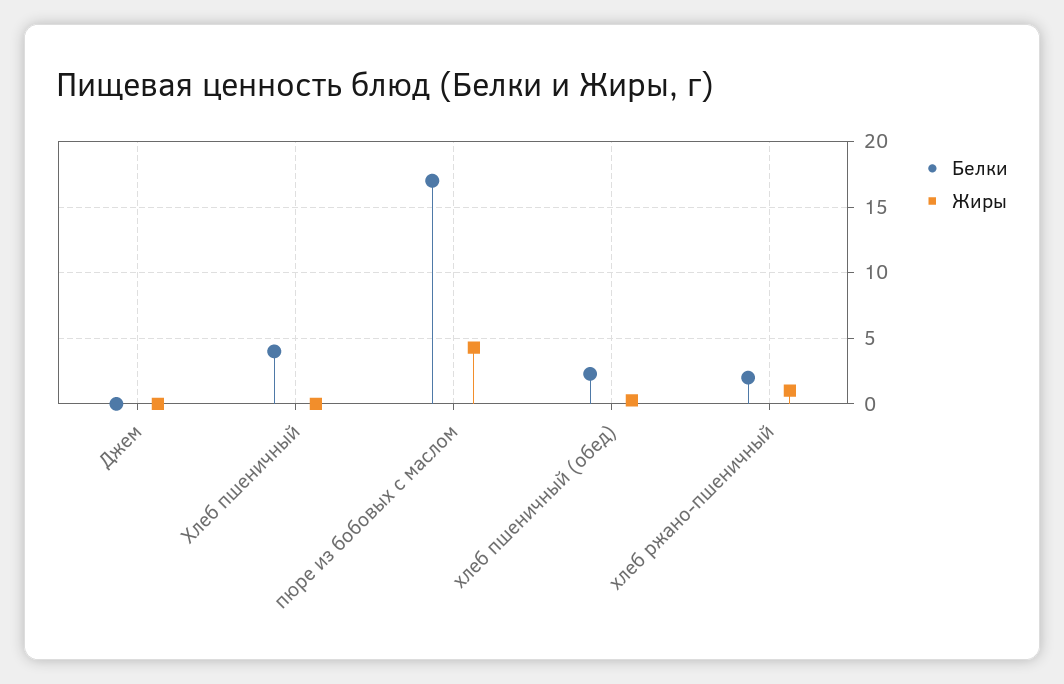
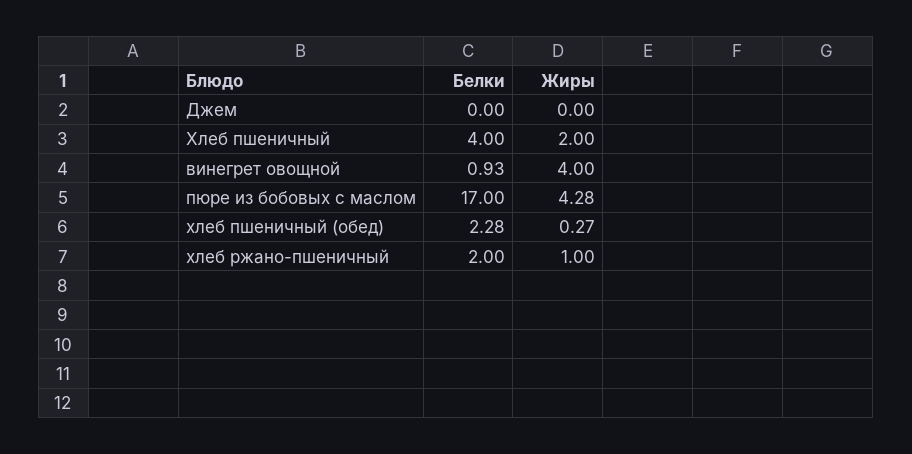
  {
    "Белки": {
      "Джем": 0,
      "Хлеб пшеничный": 4,
      "пюре из бобовых с маслом": 17,
      "хлеб пшеничный (обед)": 2.28,
-     "хлеб ржано-пшеничный": 2
+     "хлеб ржано-пшеничный": 2,
+     "винегрет овощной": 0.93
    },
    "Жиры": {
      "Джем": 0,
-     "Хлеб пшеничный": 0,
+     "Хлеб пшеничный": 2,
      "пюре из бобовых с маслом": 4.28,
      "хлеб пшеничный (обед)": 0.27,
-     "хлеб ржано-пшеничный": 1
+     "хлеб ржано-пшеничный": 1,
+     "винегрет овощной": 4
    }
  }

